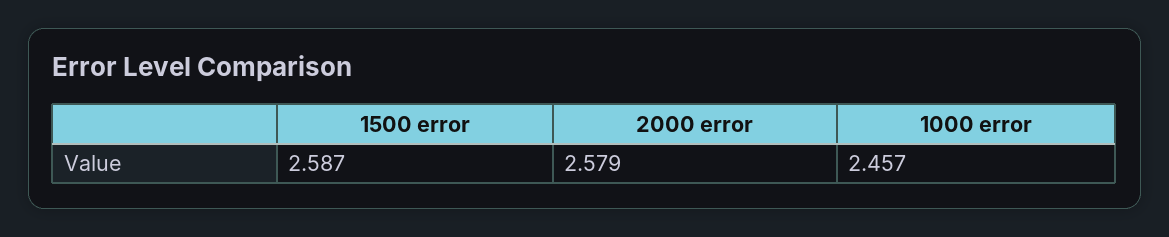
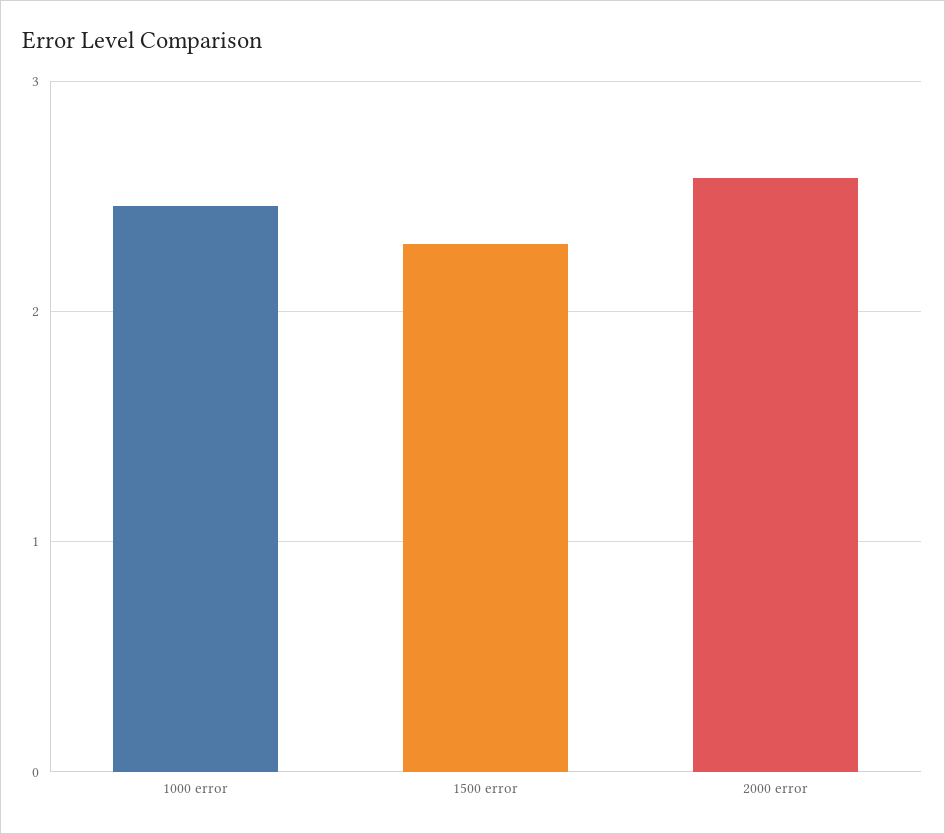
  {
-   "1500 error": 2.587,
+   "1500 error": 2.3,
    "2000 error": 2.579,
    "1000 error": 2.457
  }

